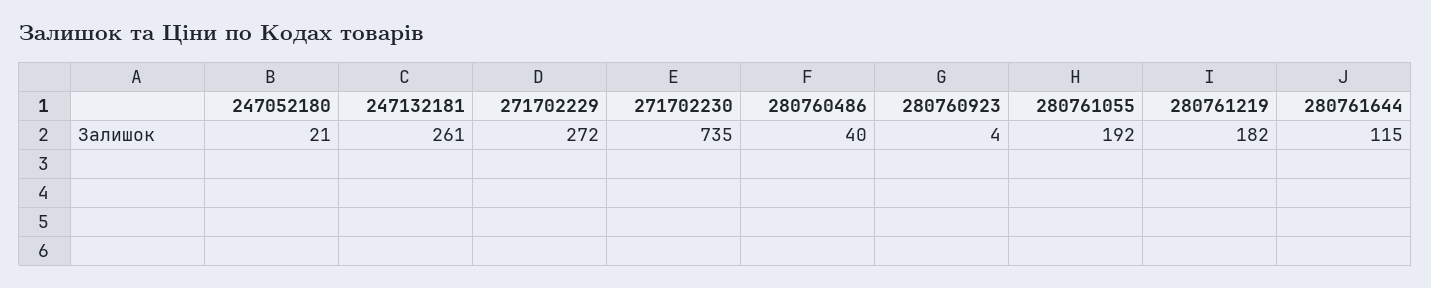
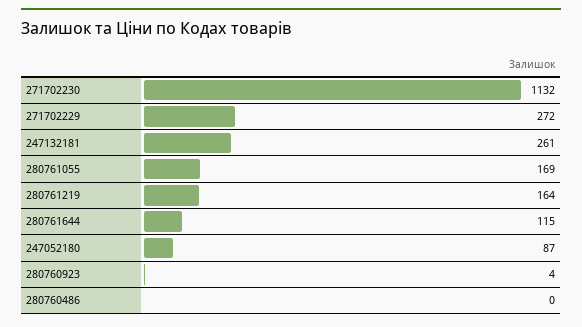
  {
-   "247052180": 21,
+   "247052180": 87,
    "247132181": 261,
    "271702229": 272,
-   "271702230": 735,
+   "271702230": 1132,
-   "280760486": 40,
+   "280760486": 0,
    "280760923": 4,
-   "280761055": 192,
+   "280761055": 169,
-   "280761219": 182,
+   "280761219": 164,
    "280761644": 115
  }

